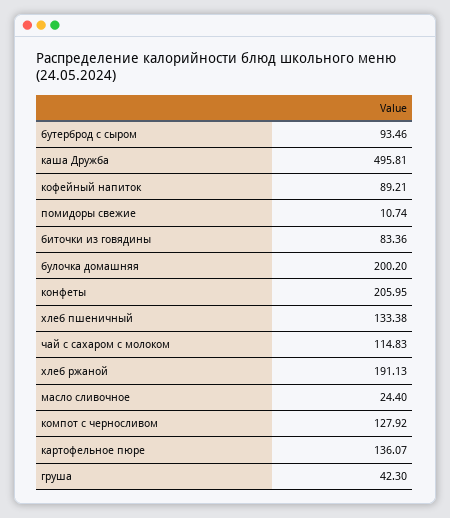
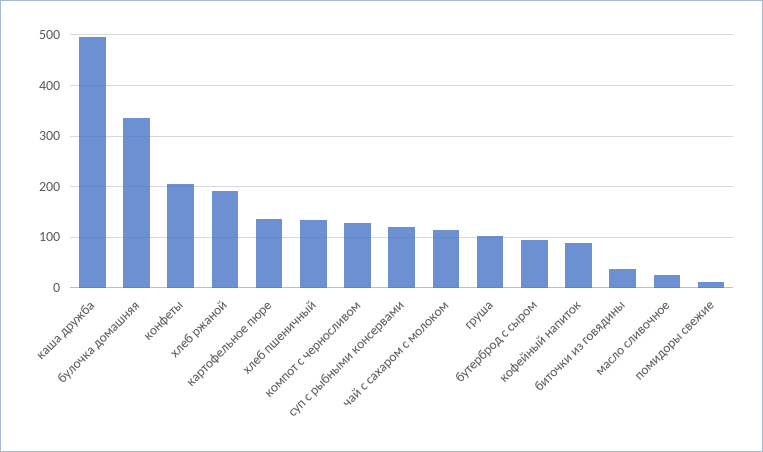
  {
    "бутерброд с сыром": 93.46,
    "каша Дружба": 495.81,
    "кофейный напиток": 89.21,
    "помидоры свежие": 10.74,
-   "биточки из говядины": 83.36,
+   "биточки из говядины": 40,
-   "булочка домашняя": 200.2,
+   "булочка домашняя": 340,
    "конфеты": 205.95,
    "хлеб пшеничный": 133.38,
    "чай с сахаром с молоком": 114.83,
    "хлеб ржаной": 191.13,
    "масло сливочное": 24.4,
    "компот с черносливом": 127.92,
    "картофельное пюре": 136.07,
-   "груша": 42.3
+   "груша": 100,
+   "суп с рыбными консервами": 120
  }

